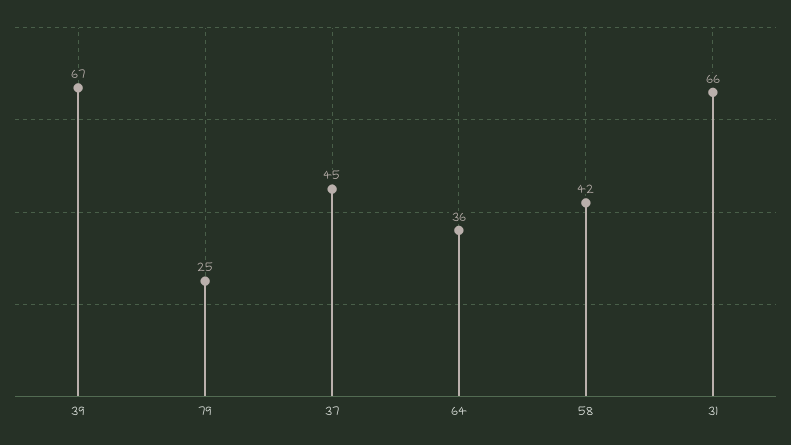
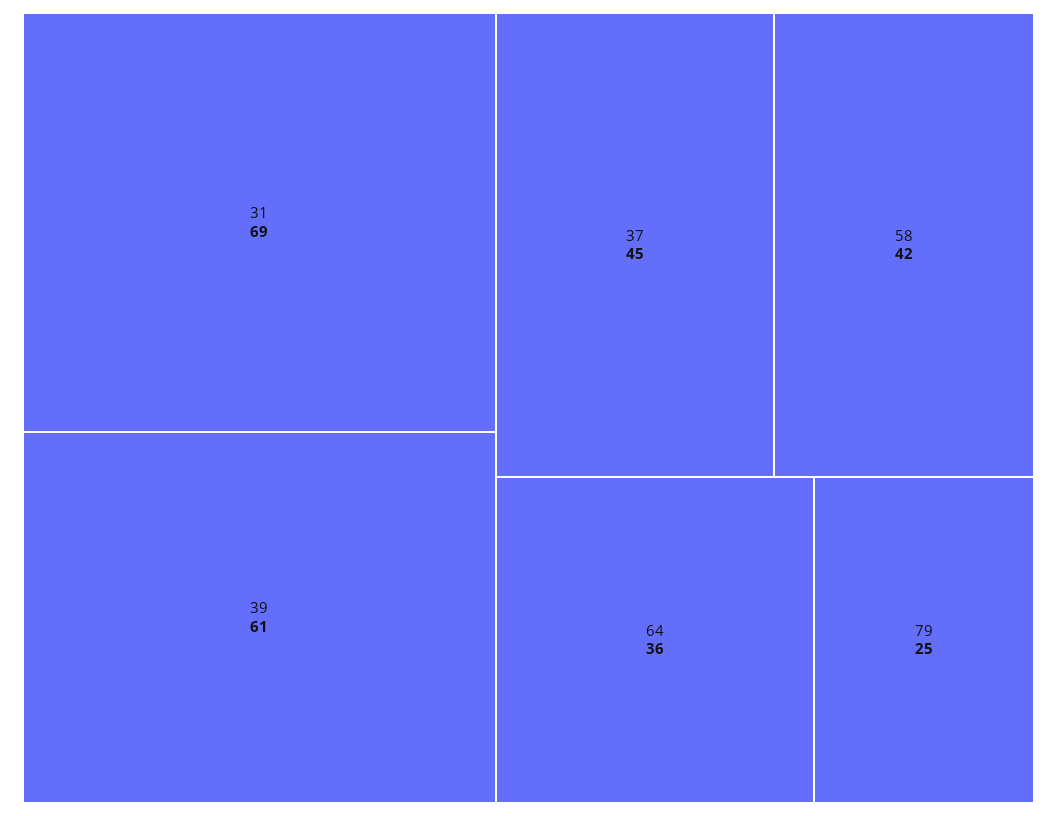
  {
-   "39": 67,
+   "39": 61,
    "79": 25,
    "37": 45,
    "64": 36,
    "58": 42,
-   "31": 66
+   "31": 69
  }

